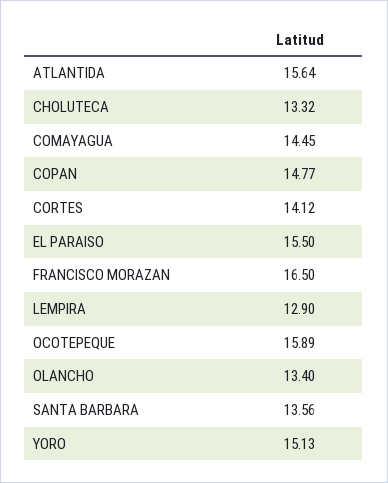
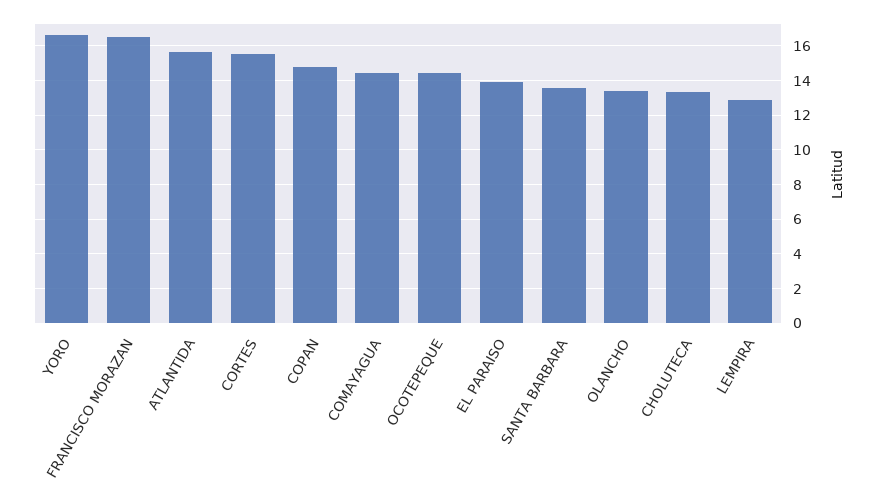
  {
    "ATLANTIDA": 15.64,
    "CHOLUTECA": 13.32,
    "COMAYAGUA": 14.45,
    "COPAN": 14.77,
-   "CORTES": 14.12,
+   "CORTES": 15.5,
-   "EL PARAISO": 15.5,
+   "EL PARAISO": 14,
    "FRANCISCO MORAZAN": 16.5,
    "LEMPIRA": 12.9,
-   "OCOTEPEQUE": 15.89,
+   "OCOTEPEQUE": 14.5,
    "OLANCHO": 13.4,
    "SANTA BARBARA": 13.56,
-   "YORO": 15.13
+   "YORO": 16.5
  }

